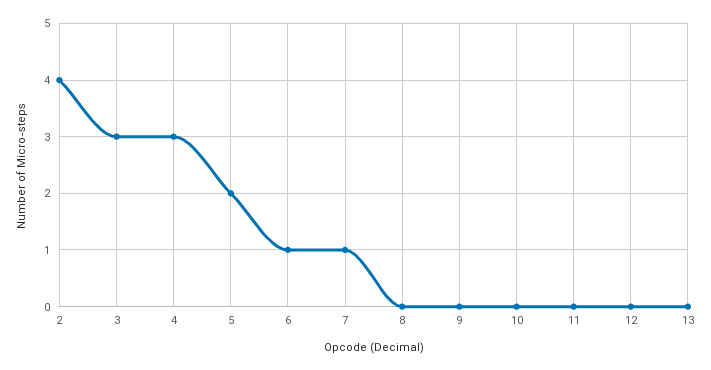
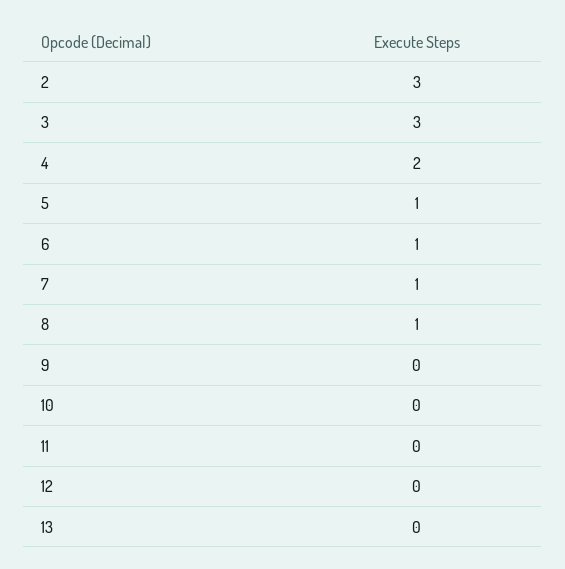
  {
-   "2": 4,
+   "2": 3,
    "3": 3,
-   "4": 3,
+   "4": 2,
-   "5": 2,
+   "5": 1,
    "6": 1,
    "7": 1,
-   "8": 0,
+   "8": 1,
    "9": 0,
    "10": 0,
    "11": 0,
    "12": 0,
    "13": 0
  }

